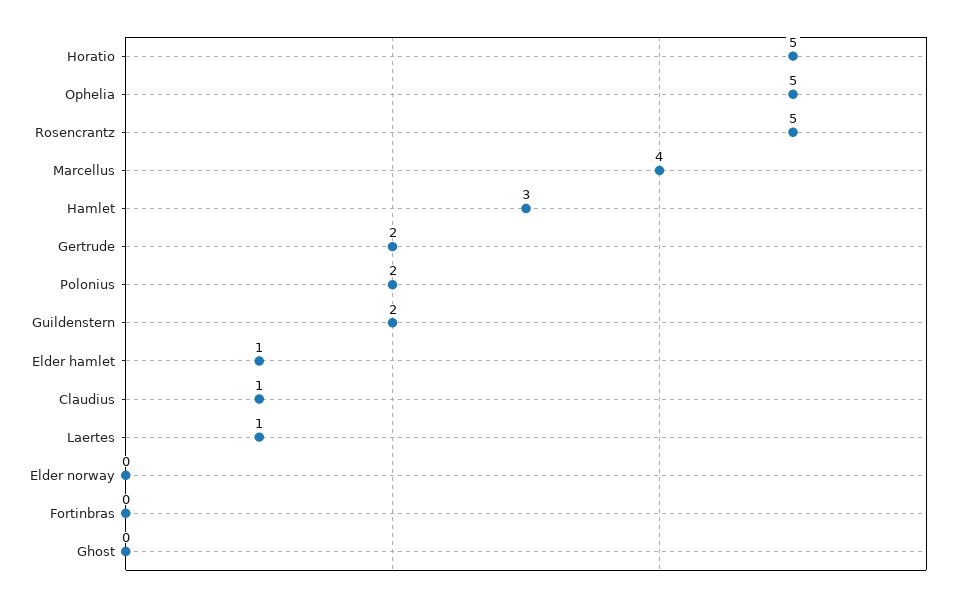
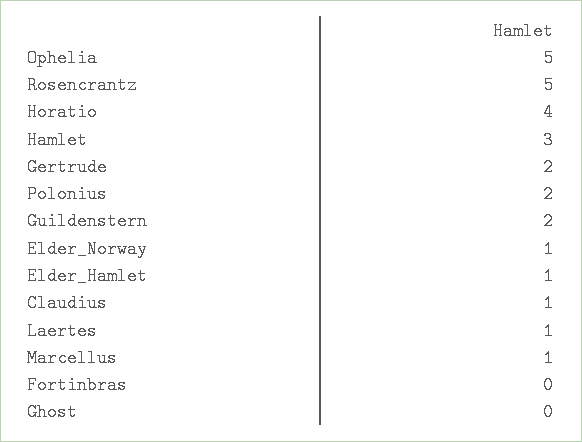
  {
-   "Horatio": 5,
+   "Horatio": 4,
    "Ophelia": 5,
    "Rosencrantz": 5,
-   "Marcellus": 4,
+   "Marcellus": 1,
    "Hamlet": 3,
    "Gertrude": 2,
    "Polonius": 2,
    "Guildenstern": 2,
    "Elder hamlet": 1,
    "Claudius": 1,
    "Laertes": 1,
-   "Elder norway": 0,
+   "Elder norway": 1,
    "Fortinbras": 0,
    "Ghost": 0
  }

